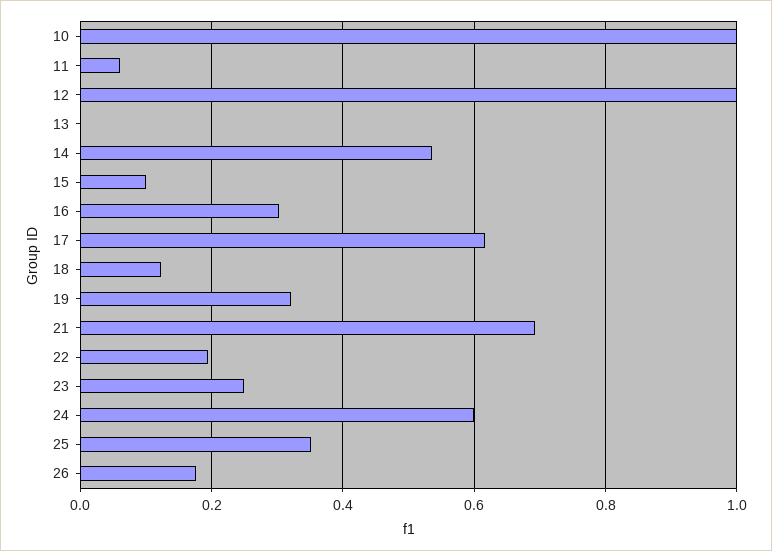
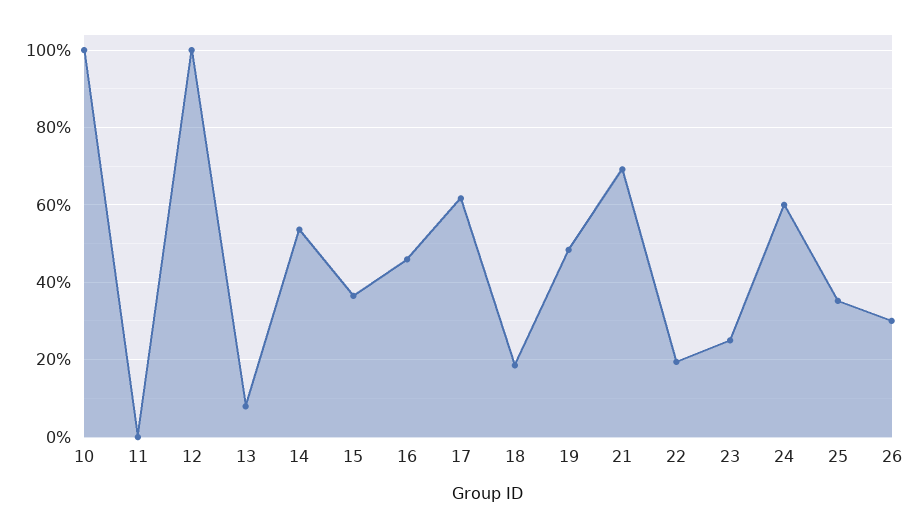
  {
    "10": 1,
-   "11": 0.06,
+   "11": 0,
    "12": 1,
-   "13": 0,
+   "13": 0.08,
    "14": 0.54,
-   "15": 0.1,
+   "15": 0.36,
-   "16": 0.3,
+   "16": 0.46,
    "17": 0.62,
-   "18": 0.12,
+   "18": 0.18,
-   "19": 0.32,
+   "19": 0.48,
    "21": 0.7,
    "22": 0.2,
    "23": 0.26,
    "24": 0.6,
    "25": 0.36,
-   "26": 0.18
+   "26": 0.3
  }

